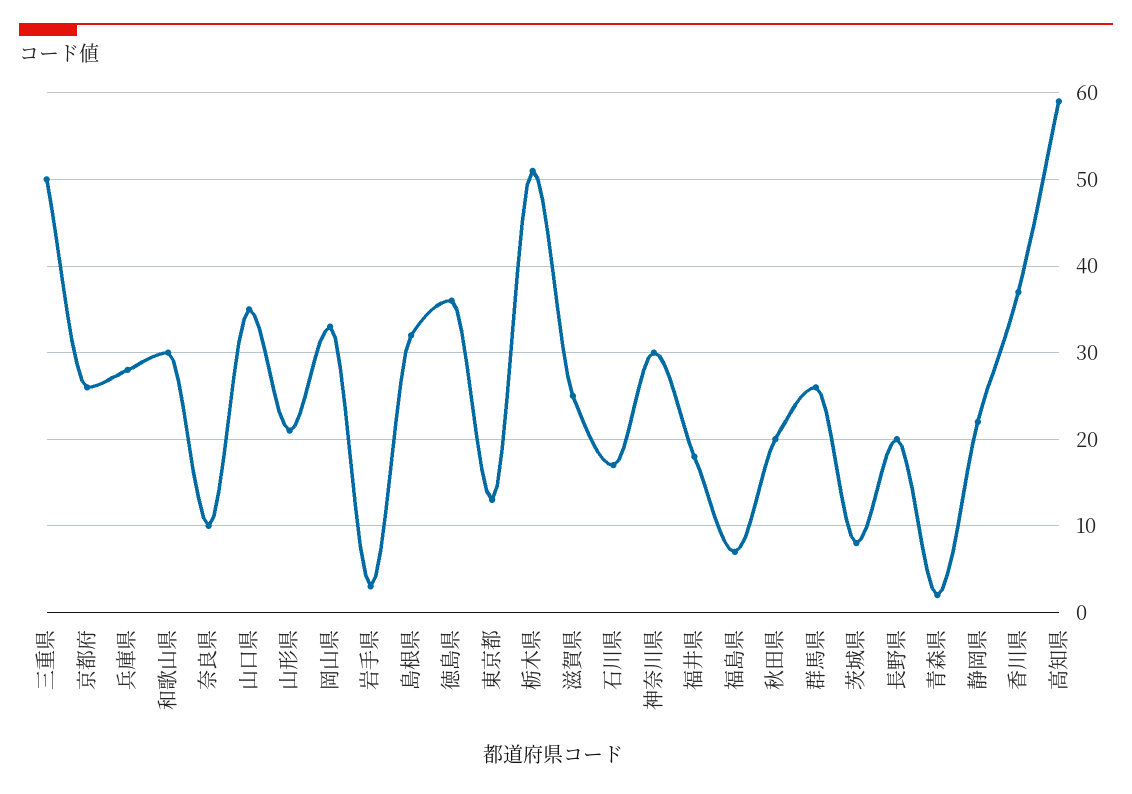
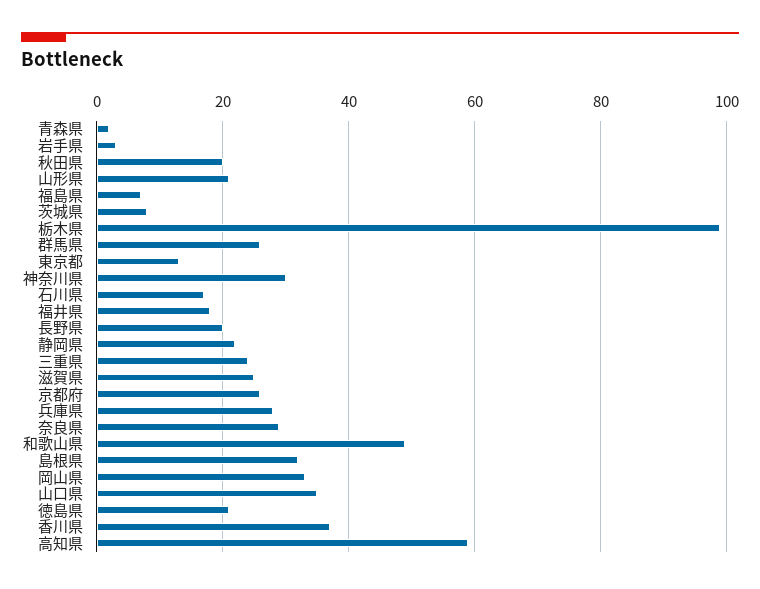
  {
-   "三重県": 50,
+   "三重県": 25,
    "京都府": 26,
    "兵庫県": 28,
-   "和歌山県": 30,
+   "和歌山県": 50,
-   "奈良県": 10,
+   "奈良県": 30,
    "山口県": 35,
    "山形県": 21,
    "岡山県": 33,
    "岩手県": 3,
    "島根県": 32,
-   "徳島県": 36,
+   "徳島県": 20,
    "東京都": 13,
-   "栃木県": 51,
+   "栃木県": 100,
    "滋賀県": 25,
    "石川県": 17,
    "神奈川県": 30,
    "福井県": 18,
    "福島県": 7,
    "秋田県": 20,
    "群馬県": 26,
    "茨城県": 8,
    "長野県": 20,
    "青森県": 2,
    "静岡県": 22,
    "香川県": 37,
    "高知県": 59
  }

